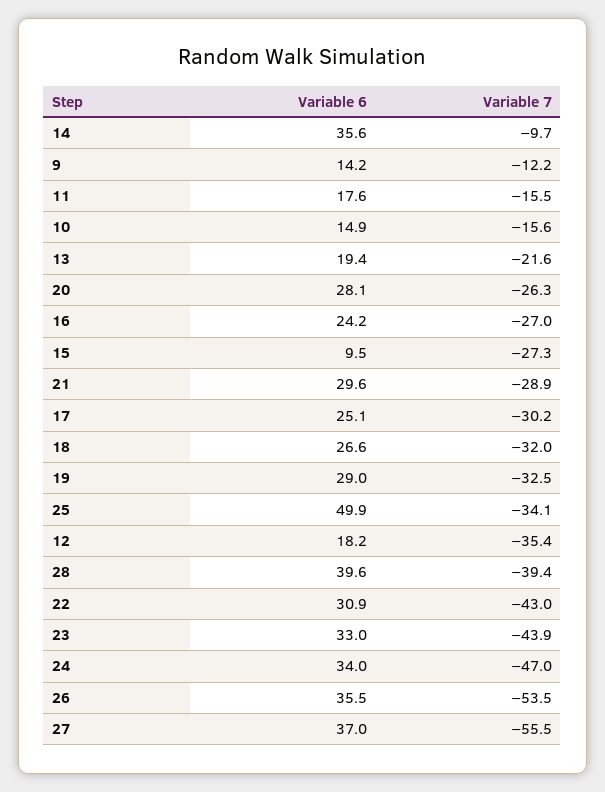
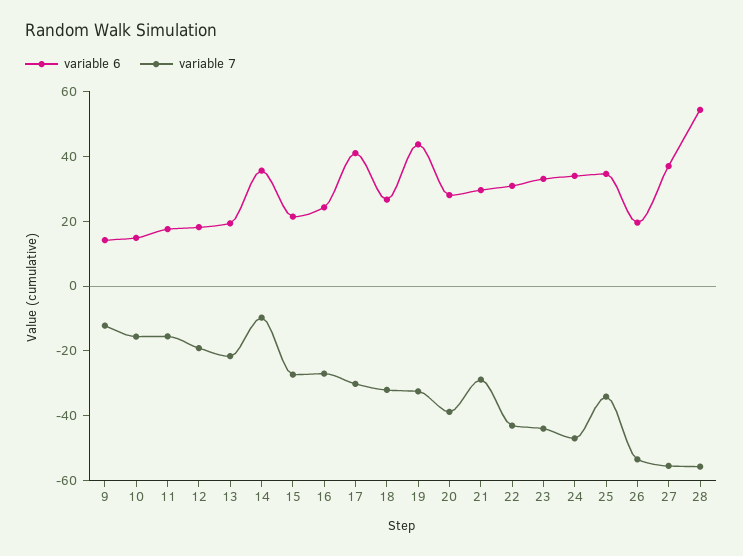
  {
    "Variable 6": {
      "14": 35.6,
      "9": 14.2,
      "11": 17.6,
      "10": 14.9,
      "13": 19.4,
      "20": 28.1,
      "16": 24.2,
-     "15": 9.5,
+     "15": 20,
      "21": 29.6,
-     "17": 25.1,
+     "17": 40,
      "18": 26.6,
-     "19": 29,
+     "19": 45,
-     "25": 49.9,
+     "25": 35,
      "12": 18.2,
-     "28": 39.6,
+     "28": 55,
      "22": 30.9,
      "23": 33,
      "24": 34,
-     "26": 35.5,
+     "26": 20,
      "27": 37
    },
    "Variable 7": {
      "14": -9.7,
      "9": -12.2,
      "11": -15.5,
      "10": -15.6,
      "13": -21.6,
-     "20": -26.3,
+     "20": -40,
      "16": -27,
      "15": -27.3,
      "21": -28.9,
      "17": -30.2,
      "18": -32,
      "19": -32.5,
      "25": -34.1,
-     "12": -35.4,
+     "12": -20,
-     "28": -39.4,
+     "28": -55,
      "22": -43,
      "23": -43.9,
      "24": -47,
      "26": -53.5,
      "27": -55.5
    }
  }

